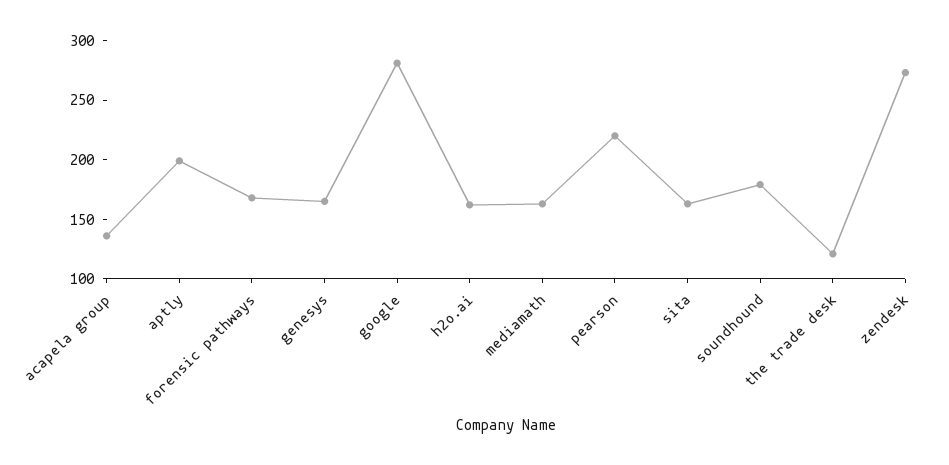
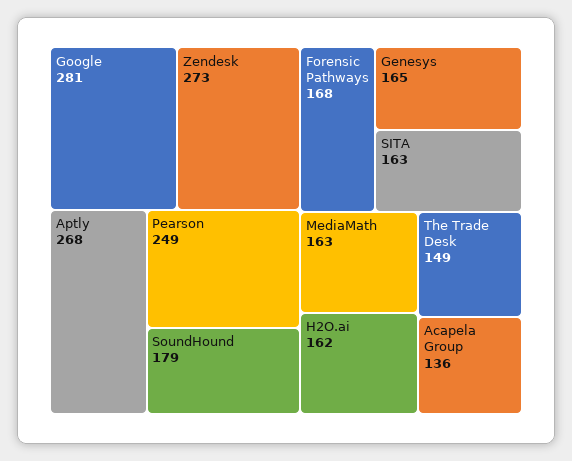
  {
    "acapela group": 136,
-   "aptly": 200,
+   "aptly": 268,
    "forensic pathways": 168,
    "genesys": 165,
    "google": 281,
    "h2o.ai": 162,
    "mediamath": 163,
-   "pearson": 220,
+   "pearson": 249,
    "sita": 163,
    "soundhound": 179,
-   "the trade desk": 120,
+   "the trade desk": 149,
    "zendesk": 273
  }

